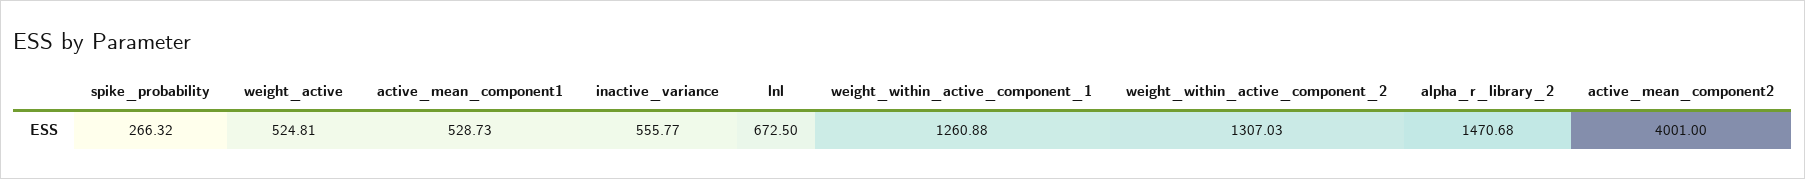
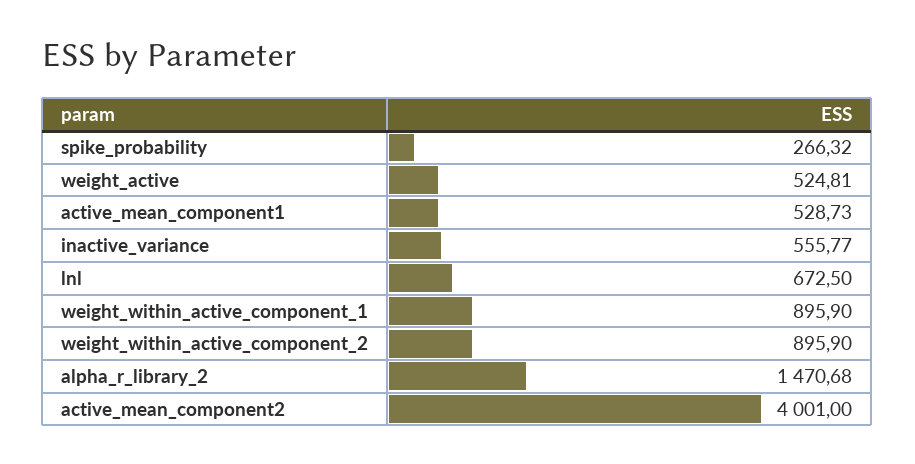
  {
    "spike_probability": 266.32,
    "weight_active": 524.81,
    "active_mean_component1": 528.73,
    "inactive_variance": 555.77,
    "lnl": 672.5,
-   "weight_within_active_component_1": 1260.88,
+   "weight_within_active_component_1": 895.9,
-   "weight_within_active_component_2": 1307.03,
+   "weight_within_active_component_2": 895.9,
    "alpha_r_library_2": 1470.68,
    "active_mean_component2": 4001
  }

